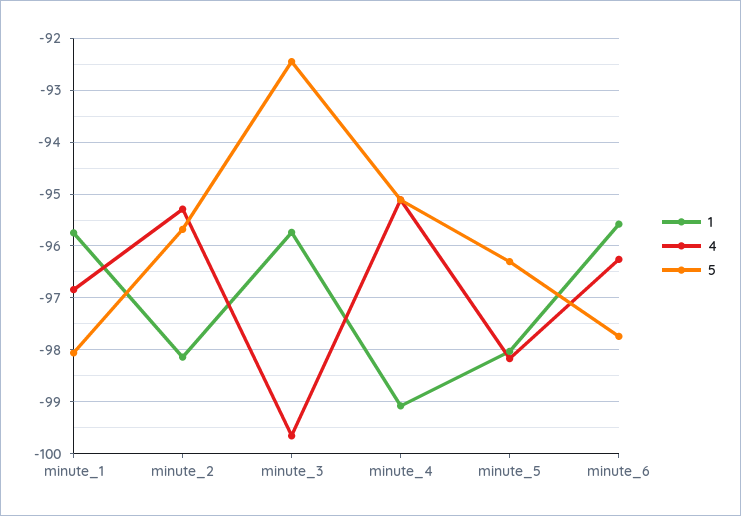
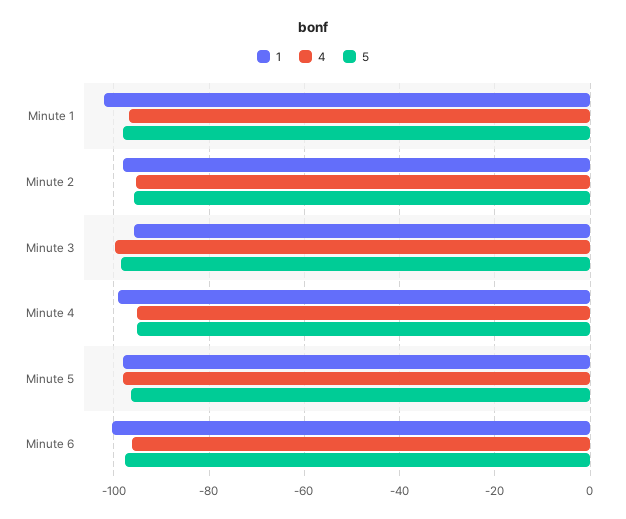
  {
    "1": {
-     "minute_1": -95.8,
+     "minute_1": -102,
      "minute_2": -98.2,
      "minute_3": -95.8,
      "minute_4": -99,
      "minute_5": -98,
-     "minute_6": -95.6
+     "minute_6": -100
    },
    "4": {
      "minute_1": -96.8,
      "minute_2": -95.2,
      "minute_3": -99.6,
      "minute_4": -95.2,
      "minute_5": -98.2,
      "minute_6": -96.2
    },
    "5": {
      "minute_1": -98,
      "minute_2": -95.6,
-     "minute_3": -92.4,
+     "minute_3": -98,
      "minute_4": -95.2,
      "minute_5": -96.4,
      "minute_6": -97.8
    }
  }

